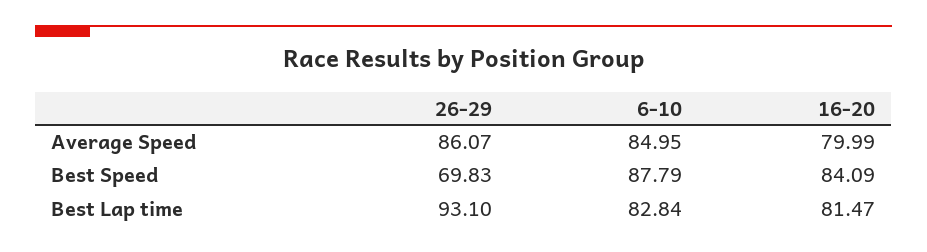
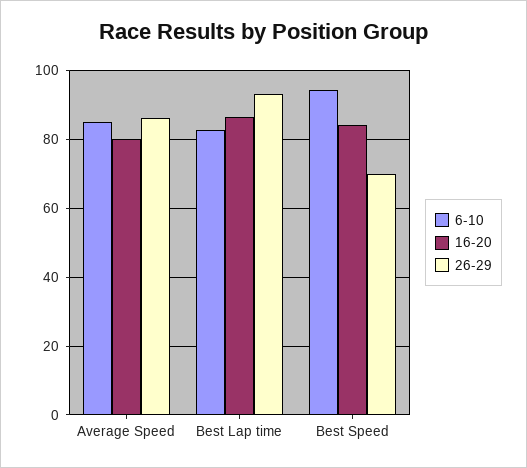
  {
    "26-29": {
      "Average Speed": 86.07,
      "Best Speed": 69.83,
      "Best Lap time": 93.1
    },
    "6-10": {
      "Average Speed": 84.95,
-     "Best Speed": 87.79,
+     "Best Speed": 94,
      "Best Lap time": 82.84
    },
    "16-20": {
      "Average Speed": 79.99,
      "Best Speed": 84.09,
-     "Best Lap time": 81.47
+     "Best Lap time": 86
    }
  }

